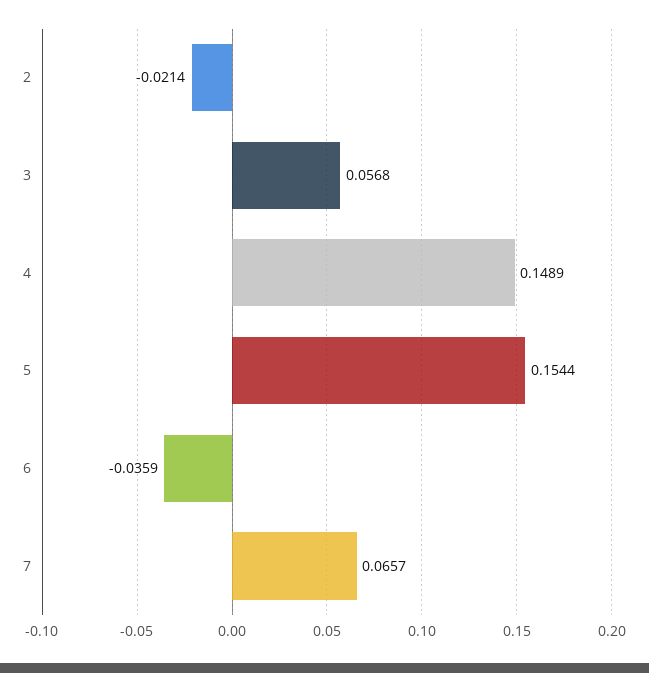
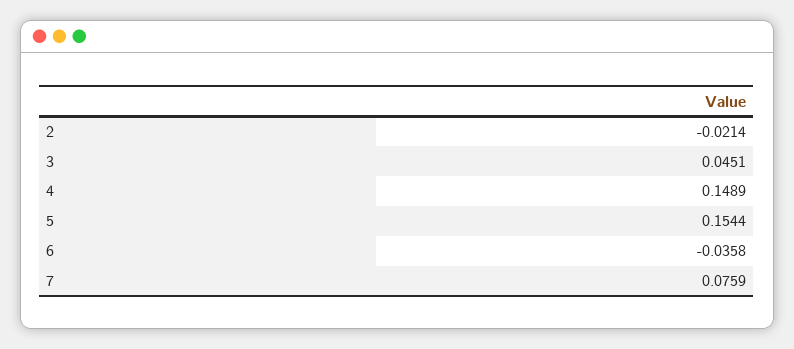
  {
    "2": -0.0214,
-   "3": 0.0568,
+   "3": 0.0451,
    "4": 0.1489,
    "5": 0.1544,
-   "6": -0.0359,
+   "6": -0.0358,
-   "7": 0.0657
+   "7": 0.0759
  }

